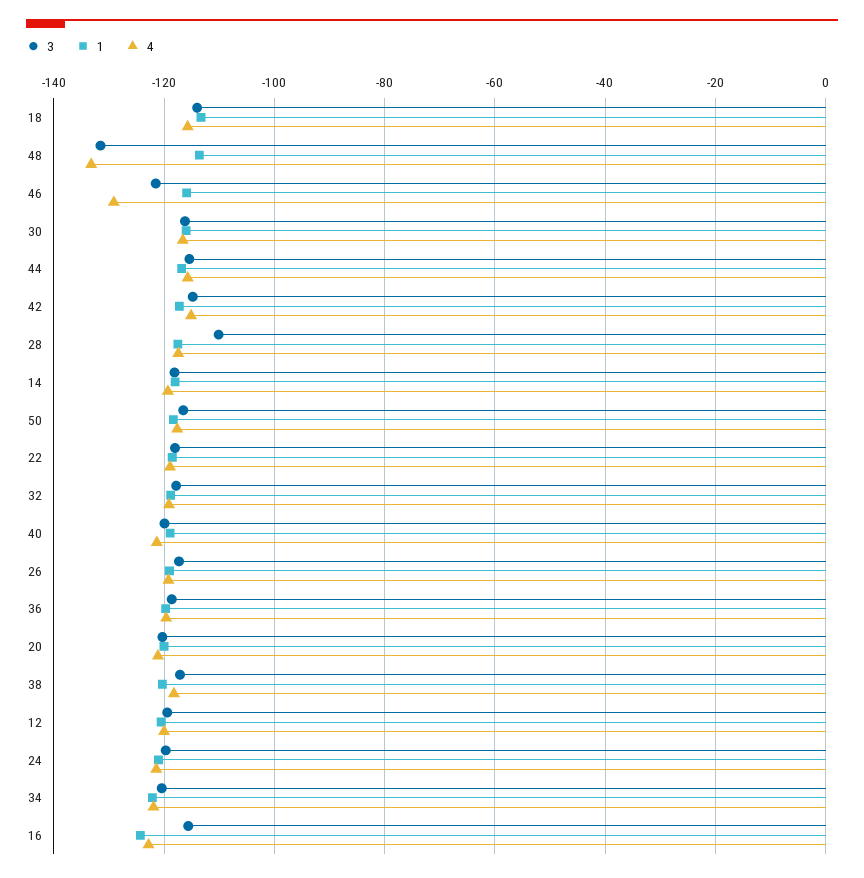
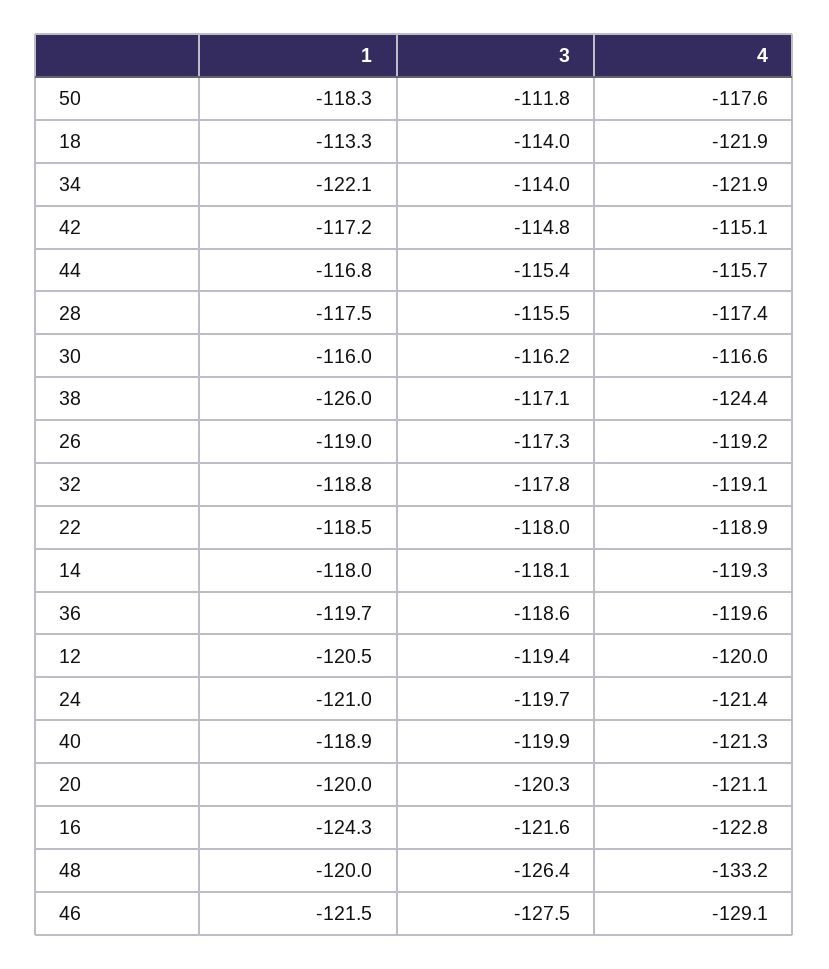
  {
    "3": {
      "18": -114,
-     "48": -132,
+     "48": -126.4,
-     "46": -122,
+     "46": -127.5,
      "30": -116.2,
      "44": -115.4,
      "42": -114.8,
-     "28": -110,
+     "28": -115.5,
      "14": -118.1,
-     "50": -116,
+     "50": -111.8,
      "22": -118,
      "32": -117.8,
      "40": -119.9,
      "26": -117.3,
      "36": -118.6,
      "20": -120.3,
      "38": -117.1,
      "12": -119.4,
      "24": -119.7,
-     "34": -120,
+     "34": -114,
-     "16": -116
+     "16": -121.6
    },
    "1": {
      "18": -113.3,
-     "48": -114,
+     "48": -120,
-     "46": -116,
+     "46": -121.5,
      "30": -116,
      "44": -116.8,
      "42": -117.2,
      "28": -117.5,
      "14": -118,
      "50": -118.3,
      "22": -118.5,
      "32": -118.8,
      "40": -118.9,
      "26": -119,
      "36": -119.7,
      "20": -120,
-     "38": -120,
+     "38": -126,
      "12": -120.5,
      "24": -121,
      "34": -122.1,
      "16": -124.3
    },
    "4": {
-     "18": -116,
+     "18": -121.9,
      "48": -133.2,
      "46": -129.1,
      "30": -116.6,
      "44": -115.7,
      "42": -115.1,
      "28": -117.4,
      "14": -119.3,
      "50": -117.6,
      "22": -118.9,
      "32": -119.1,
      "40": -121.3,
      "26": -119.2,
      "36": -119.6,
      "20": -121.1,
-     "38": -118,
+     "38": -124.4,
      "12": -120,
      "24": -121.4,
      "34": -121.9,
      "16": -122.8
    }
  }

